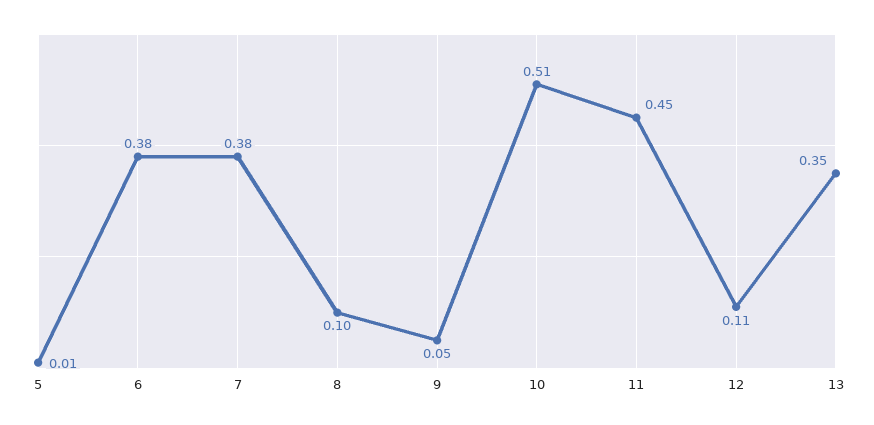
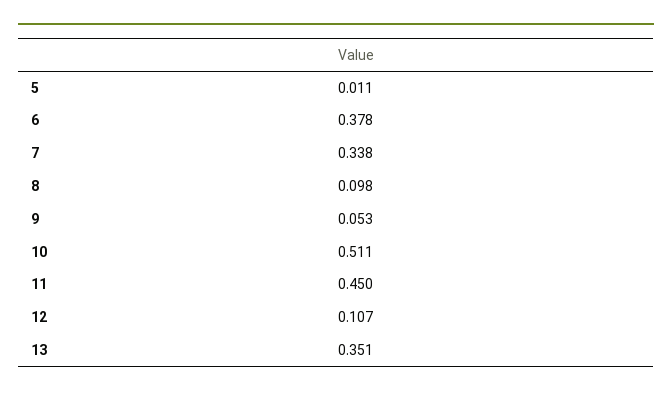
  {
    "5": 0.011,
    "6": 0.378,
-   "7": 0.38,
+   "7": 0.338,
    "8": 0.098,
    "9": 0.053,
    "10": 0.511,
    "11": 0.45,
    "12": 0.107,
    "13": 0.351
  }

